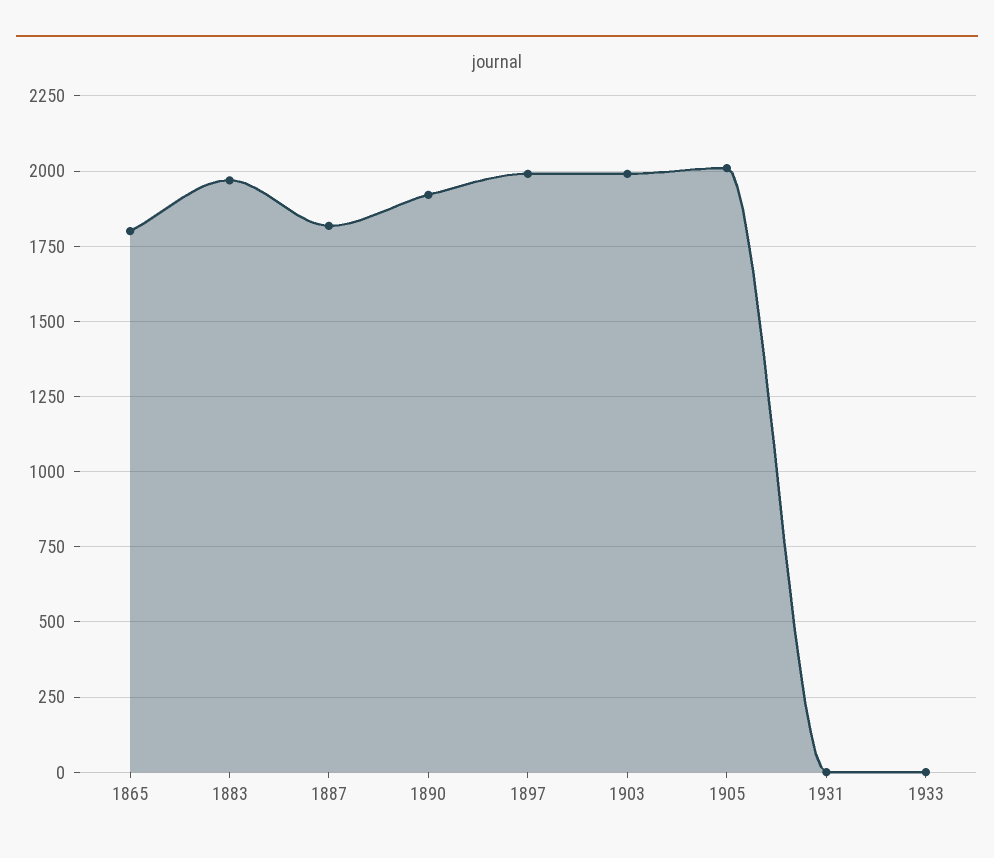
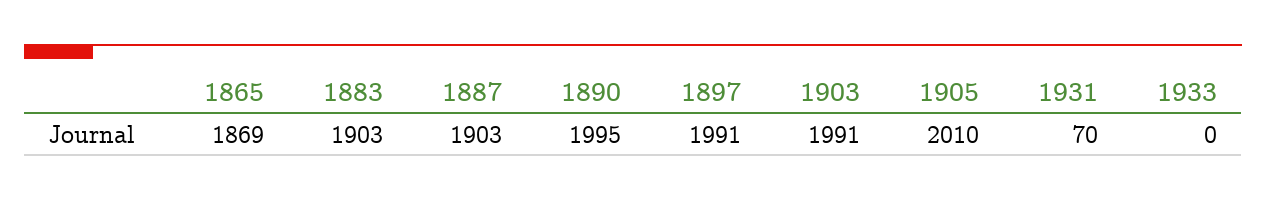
  {
-   "1865": 1800,
+   "1865": 1869,
-   "1883": 1975,
+   "1883": 1903,
-   "1887": 1825,
+   "1887": 1903,
-   "1890": 1925,
+   "1890": 1995,
    "1897": 1991,
    "1903": 1991,
    "1905": 2010,
-   "1931": 0,
+   "1931": 70,
    "1933": 0
  }

